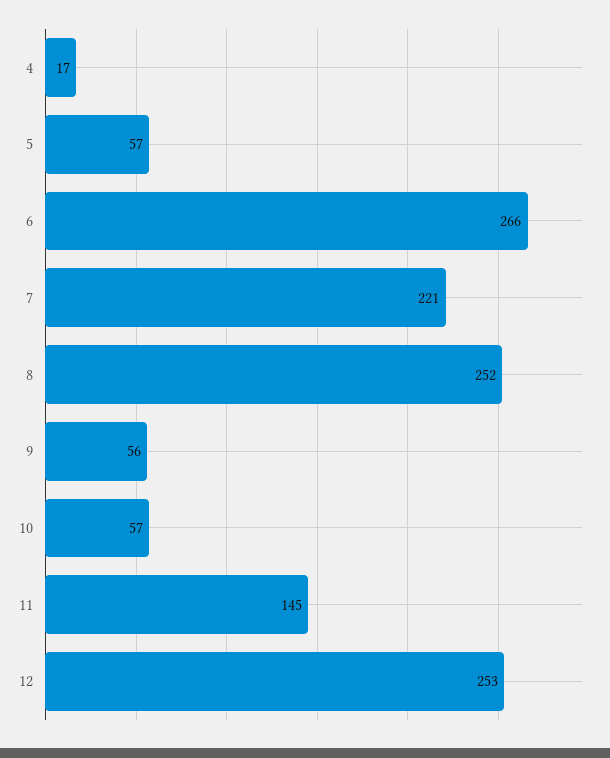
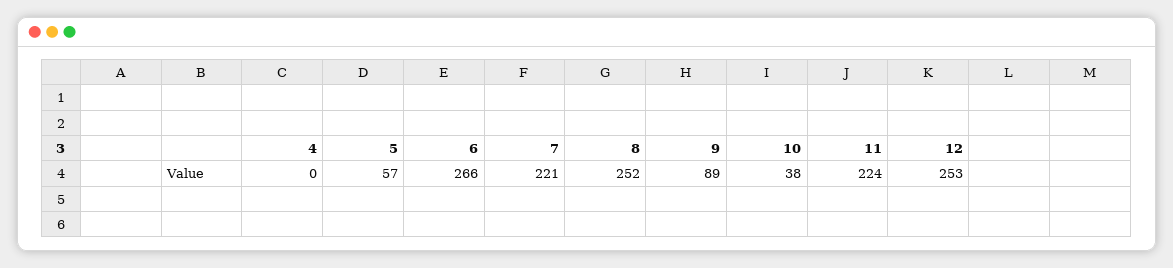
  {
-   "4": 17,
+   "4": 0,
    "5": 57,
    "6": 266,
    "7": 221,
    "8": 252,
-   "9": 56,
+   "9": 89,
-   "10": 57,
+   "10": 38,
-   "11": 145,
+   "11": 224,
    "12": 253
  }

